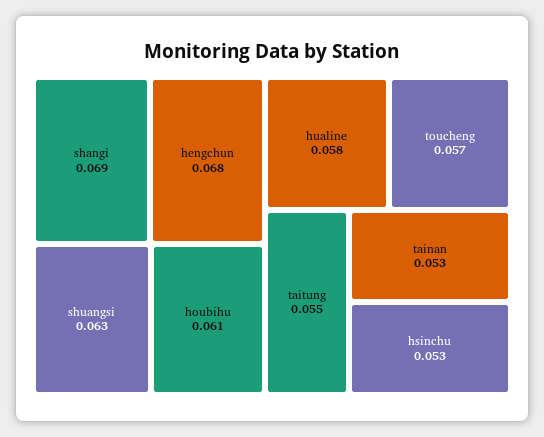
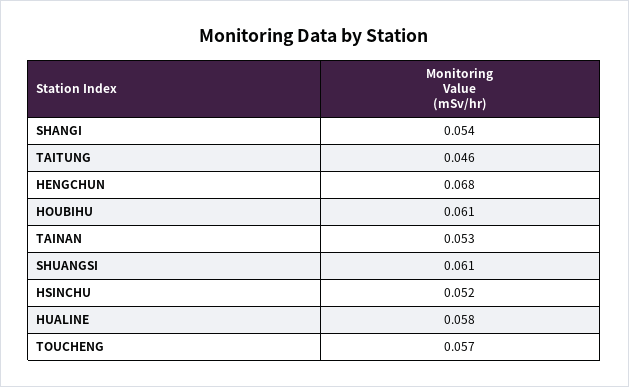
  {
-   "shangi": 0.069,
+   "shangi": 0.054,
    "hengchun": 0.068,
-   "shuangsi": 0.063,
+   "shuangsi": 0.061,
    "houbihu": 0.061,
    "hualine": 0.058,
    "toucheng": 0.057,
-   "taitung": 0.055,
+   "taitung": 0.046,
    "tainan": 0.053,
-   "hsinchu": 0.053
+   "hsinchu": 0.052
  }

